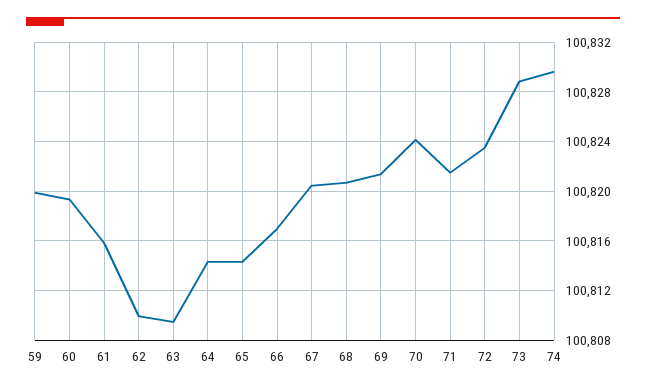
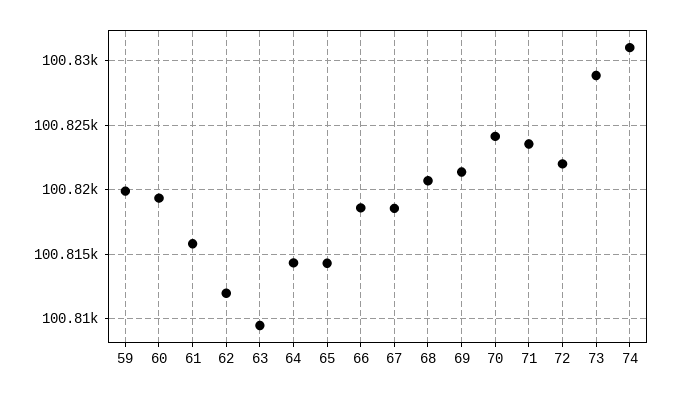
  {
    "59": 100820,
    "60": 100819.5,
    "61": 100816,
-   "62": 100810,
+   "62": 100812,
    "63": 100809.5,
    "64": 100814.5,
    "65": 100814.5,
-   "66": 100817,
+   "66": 100818.5,
-   "67": 100820.5,
+   "67": 100818.5,
    "68": 100820.5,
    "69": 100821.5,
    "70": 100824,
-   "71": 100821.5,
+   "71": 100823.5,
-   "72": 100823.5,
+   "72": 100822,
    "73": 100829,
-   "74": 100829.5
+   "74": 100831
  }

